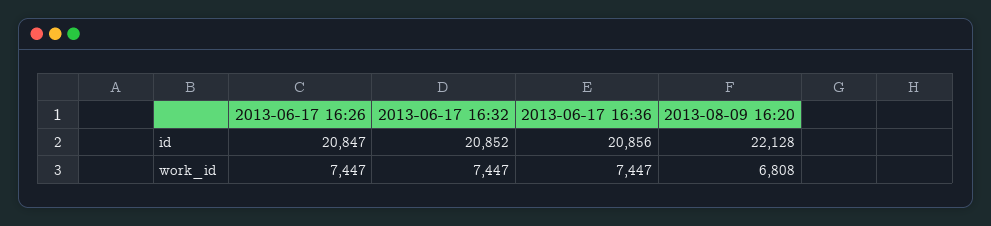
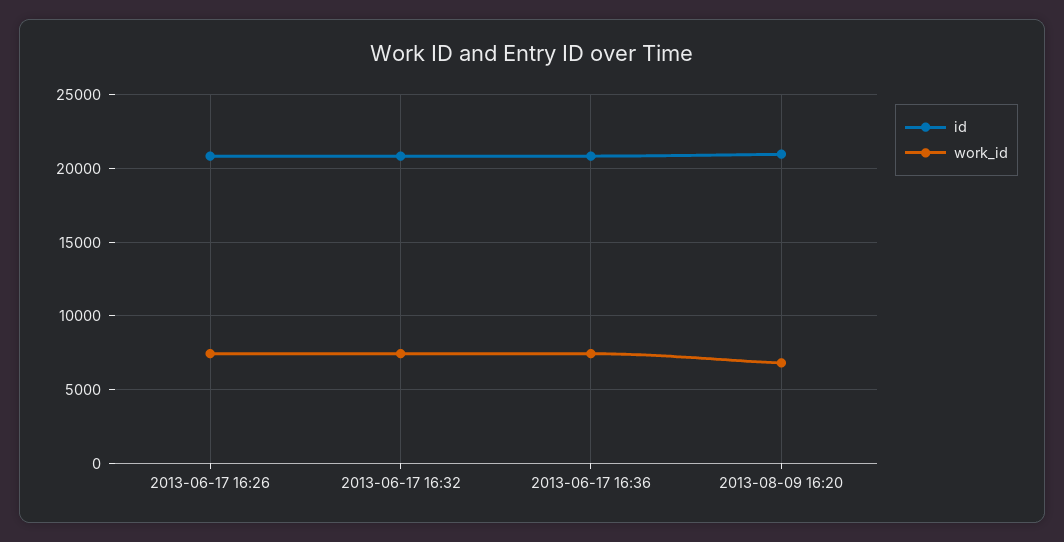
  {
    "id": {
      "2013-06-17 16:26": 20847,
      "2013-06-17 16:32": 20852,
      "2013-06-17 16:36": 20856,
-     "2013-08-09 16:20": 22128
+     "2013-08-09 16:20": 21000
    },
    "work_id": {
      "2013-06-17 16:26": 7447,
      "2013-06-17 16:32": 7447,
      "2013-06-17 16:36": 7447,
      "2013-08-09 16:20": 6808
    }
  }

